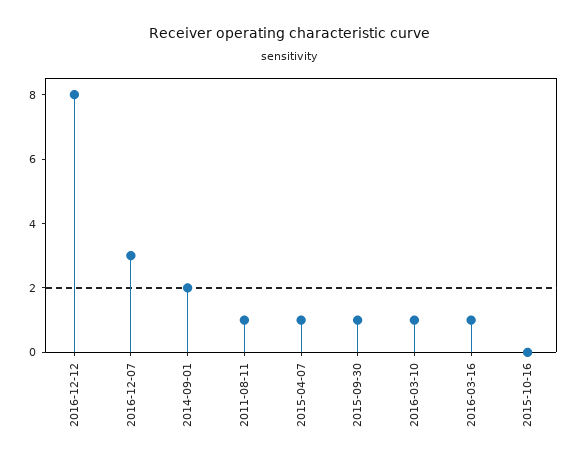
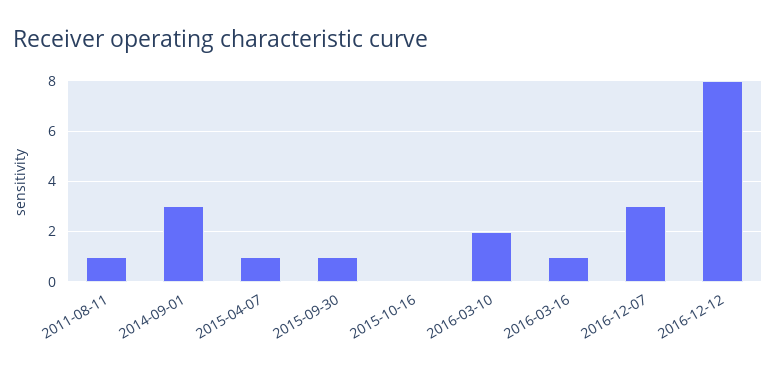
  {
    "2016-12-12": 8,
    "2016-12-07": 3,
-   "2014-09-01": 2,
+   "2014-09-01": 3,
    "2011-08-11": 1,
    "2015-04-07": 1,
    "2015-09-30": 1,
-   "2016-03-10": 1,
+   "2016-03-10": 2,
    "2016-03-16": 1,
    "2015-10-16": 0
  }

